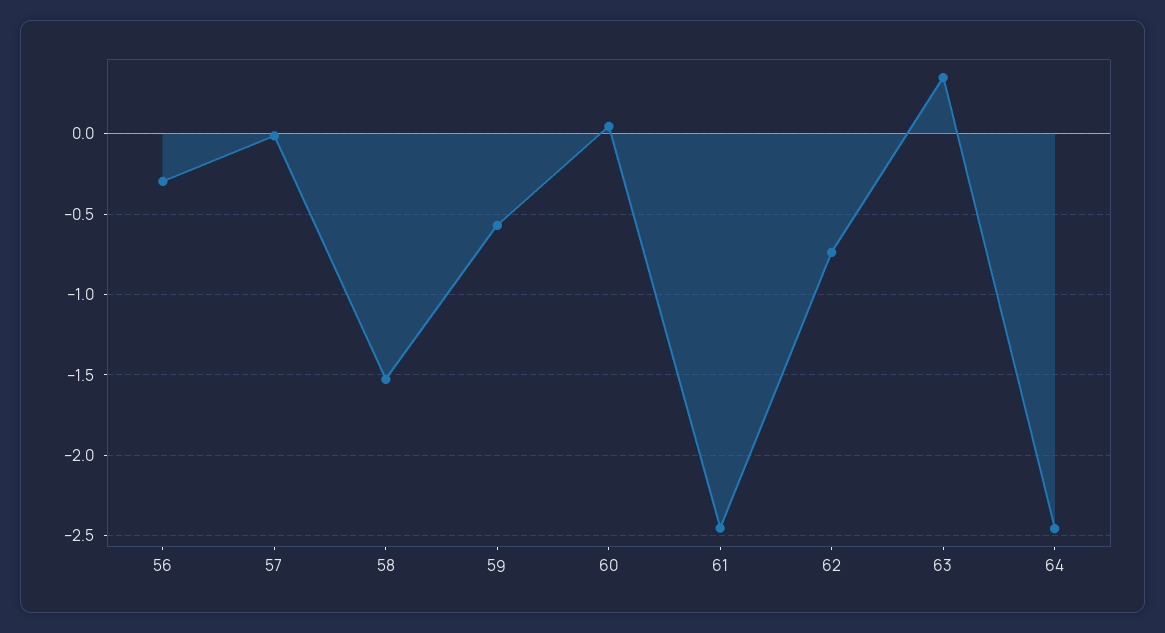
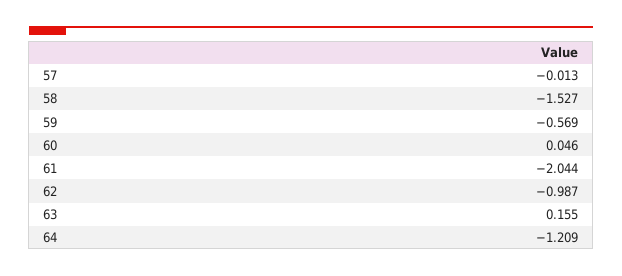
  {
-   "56": -0.3,
    "57": -0.013,
    "58": -1.527,
    "59": -0.569,
    "60": 0.046,
-   "61": -2.45,
+   "61": -2.044,
-   "62": -0.75,
+   "62": -0.987,
-   "63": 0.35,
+   "63": 0.155,
-   "64": -2.45
+   "64": -1.209
  }

